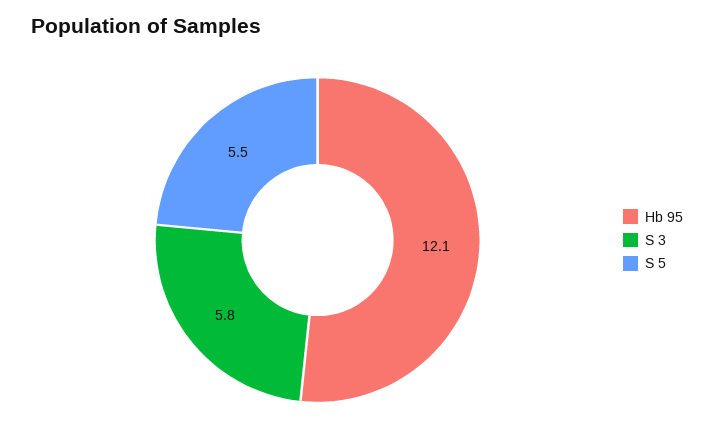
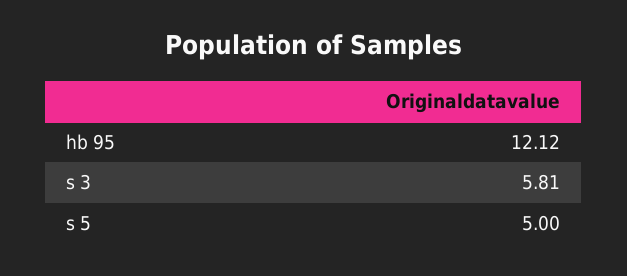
  {
    "Hb 95": 12.12,
    "S 3": 5.81,
-   "S 5": 5.5
+   "S 5": 5
  }

